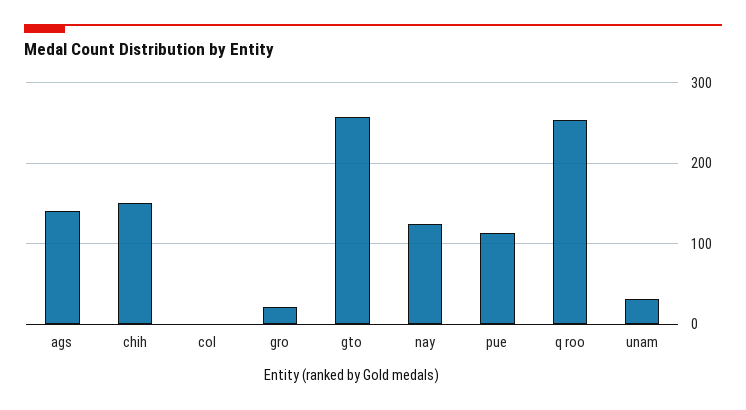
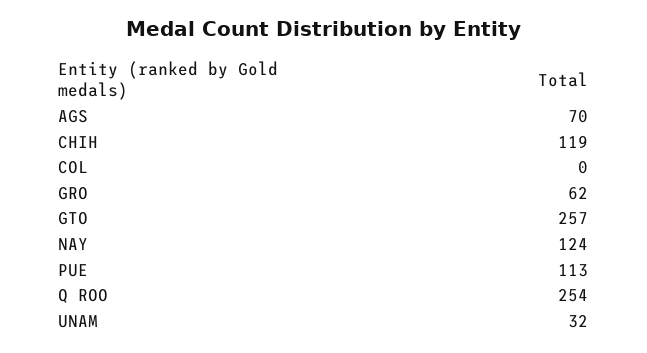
  {
-   "ags": 140,
+   "ags": 70,
-   "chih": 150,
+   "chih": 119,
    "col": 0,
-   "gro": 20,
+   "gro": 62,
    "gto": 257,
    "nay": 124,
    "pue": 113,
    "q roo": 254,
    "unam": 32
  }

